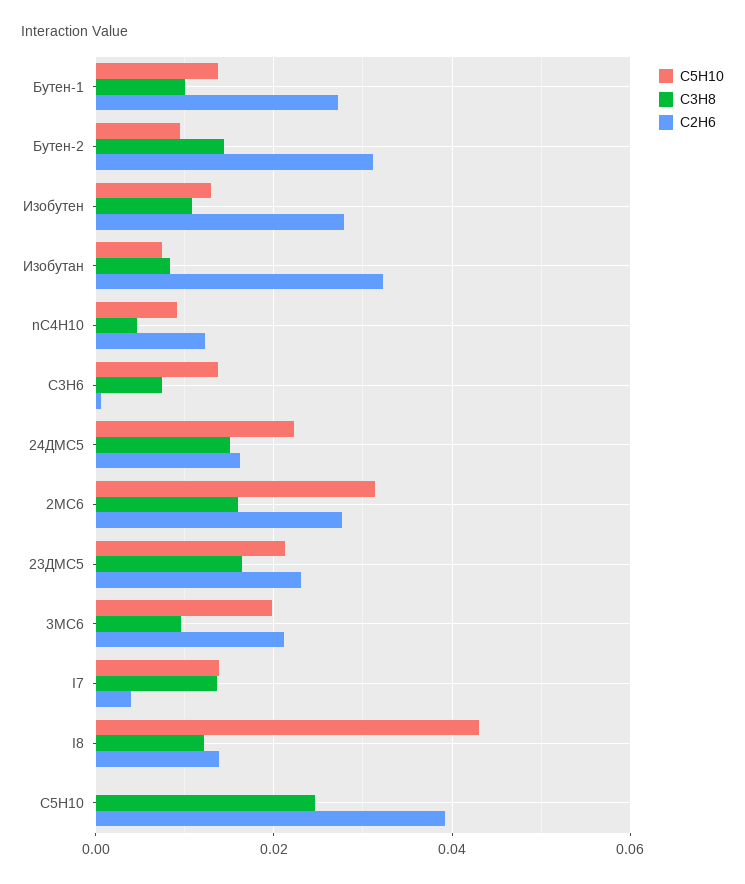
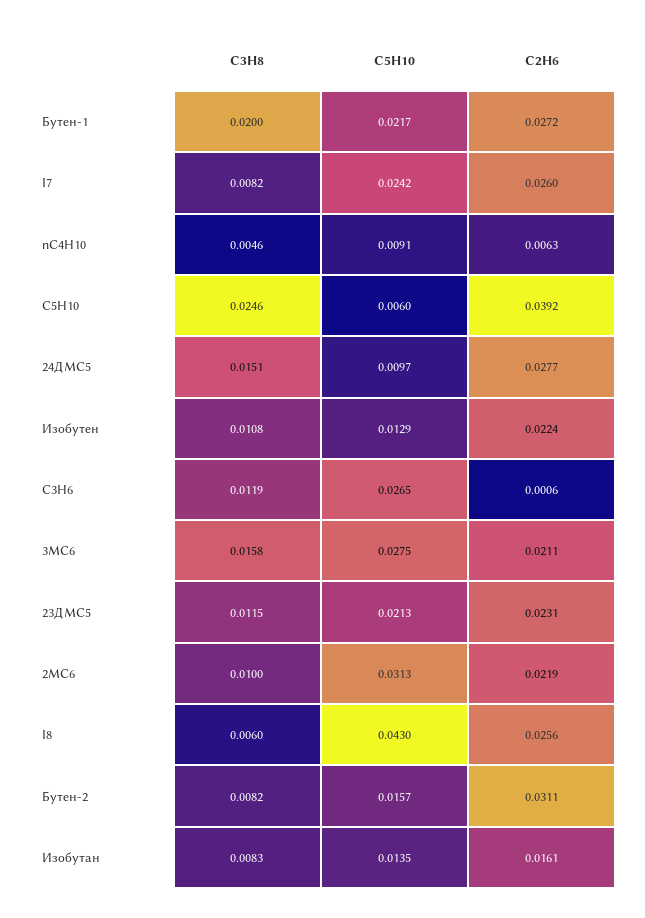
  {
    "C5H10": {
-     "Бутен-1": 0.014,
+     "Бутен-1": 0.0217,
-     "Бутен-2": 0.01,
+     "Бутен-2": 0.0157,
      "Изобутен": 0.0129,
-     "Изобутан": 0.008,
+     "Изобутан": 0.0135,
      "nC4H10": 0.0091,
-     "C3H6": 0.014,
+     "C3H6": 0.0265,
-     "24ДMC5": 0.022,
+     "24ДMC5": 0.0097,
      "2MC6": 0.0313,
      "23ДMC5": 0.0213,
-     "3MC6": 0.02,
+     "3MC6": 0.0275,
-     "I7": 0.014,
+     "I7": 0.0242,
      "I8": 0.043,
-     "C5H10": 0
+     "C5H10": 0.006
    },
    "C3H8": {
-     "Бутен-1": 0.01,
+     "Бутен-1": 0.02,
-     "Бутен-2": 0.014,
+     "Бутен-2": 0.0082,
      "Изобутен": 0.0108,
      "Изобутан": 0.0083,
      "nC4H10": 0.0046,
-     "C3H6": 0.008,
+     "C3H6": 0.0119,
      "24ДMC5": 0.0151,
-     "2MC6": 0.016,
+     "2MC6": 0.01,
-     "23ДMC5": 0.016,
+     "23ДMC5": 0.0115,
-     "3MC6": 0.01,
+     "3MC6": 0.0158,
-     "I7": 0.014,
+     "I7": 0.0082,
-     "I8": 0.012,
+     "I8": 0.006,
      "C5H10": 0.0246
    },
    "C2H6": {
      "Бутен-1": 0.0272,
      "Бутен-2": 0.0311,
-     "Изобутен": 0.028,
+     "Изобутен": 0.0224,
-     "Изобутан": 0.032,
+     "Изобутан": 0.0161,
-     "nC4H10": 0.012,
+     "nC4H10": 0.0063,
      "C3H6": 0.0006,
-     "24ДMC5": 0.016,
+     "24ДMC5": 0.0277,
-     "2MC6": 0.028,
+     "2MC6": 0.0219,
      "23ДMC5": 0.0231,
      "3MC6": 0.0211,
-     "I7": 0.004,
+     "I7": 0.026,
-     "I8": 0.014,
+     "I8": 0.0256,
      "C5H10": 0.0392
    }
  }

